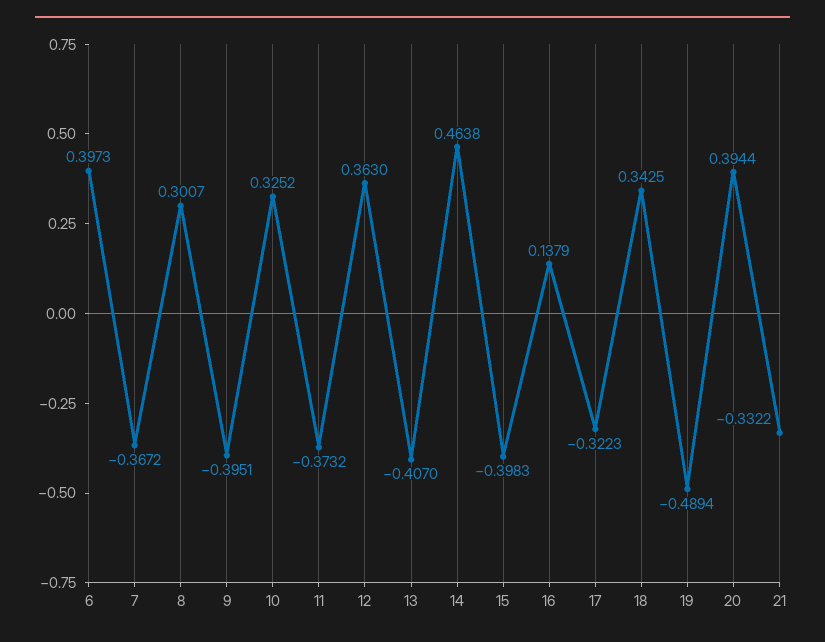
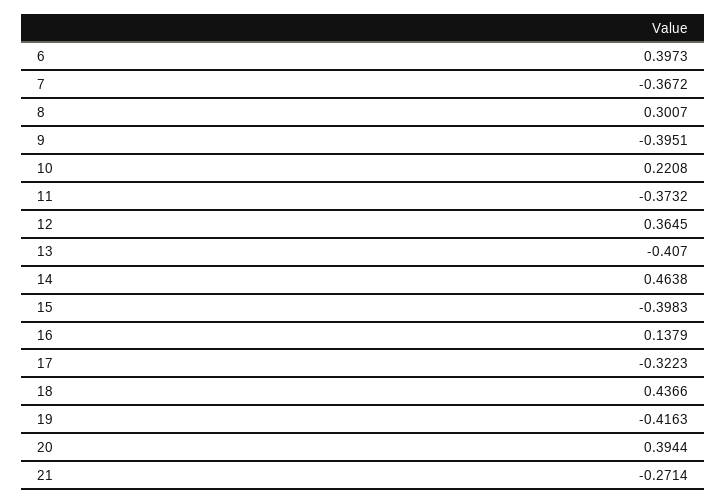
  {
    "6": 0.3973,
    "7": -0.3672,
    "8": 0.3007,
    "9": -0.3951,
-   "10": 0.3252,
+   "10": 0.2208,
    "11": -0.3732,
-   "12": 0.363,
+   "12": 0.3645,
    "13": -0.407,
    "14": 0.4638,
    "15": -0.3983,
    "16": 0.1379,
    "17": -0.3223,
-   "18": 0.3425,
+   "18": 0.4366,
-   "19": -0.4894,
+   "19": -0.4163,
    "20": 0.3944,
-   "21": -0.3322
+   "21": -0.2714
  }

